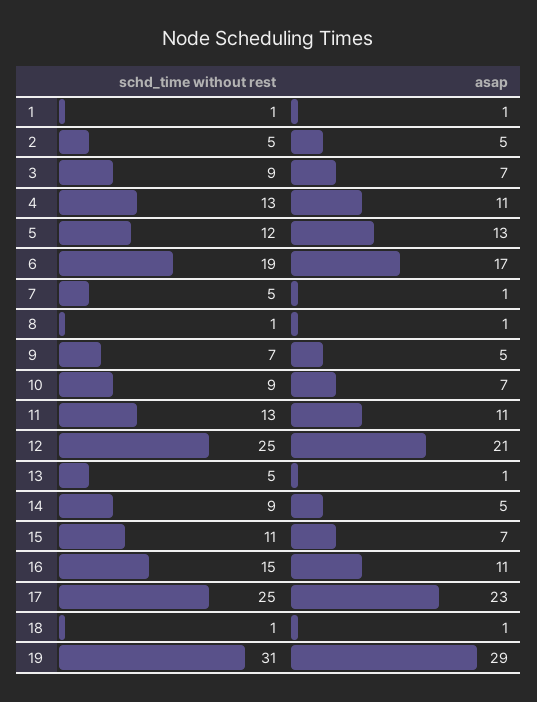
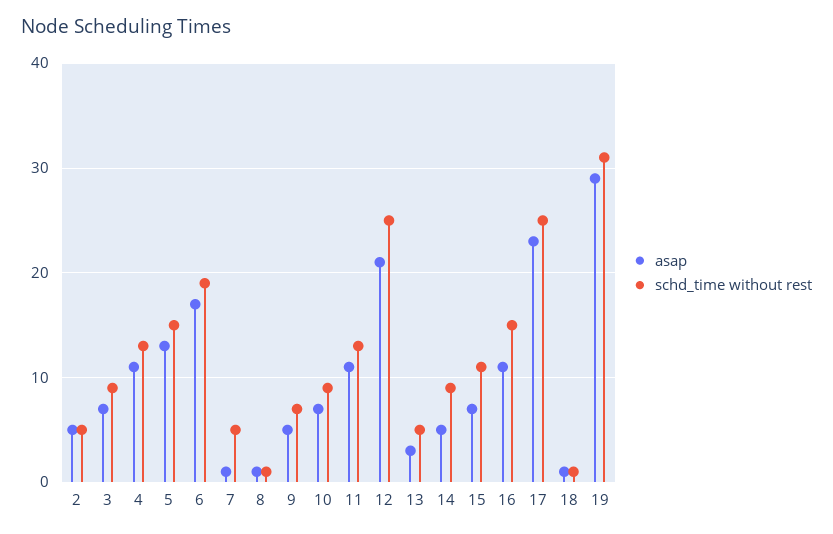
  {
    "schd_time without rest": {
-     "1": 1,
      "2": 5,
      "3": 9,
      "4": 13,
-     "5": 12,
+     "5": 15,
      "6": 19,
      "7": 5,
      "8": 1,
      "9": 7,
      "10": 9,
      "11": 13,
      "12": 25,
      "13": 5,
      "14": 9,
      "15": 11,
      "16": 15,
      "17": 25,
      "18": 1,
      "19": 31
    },
    "asap": {
-     "1": 1,
      "2": 5,
      "3": 7,
      "4": 11,
      "5": 13,
      "6": 17,
      "7": 1,
      "8": 1,
      "9": 5,
      "10": 7,
      "11": 11,
      "12": 21,
-     "13": 1,
+     "13": 3,
      "14": 5,
      "15": 7,
      "16": 11,
      "17": 23,
      "18": 1,
      "19": 29
    }
  }

